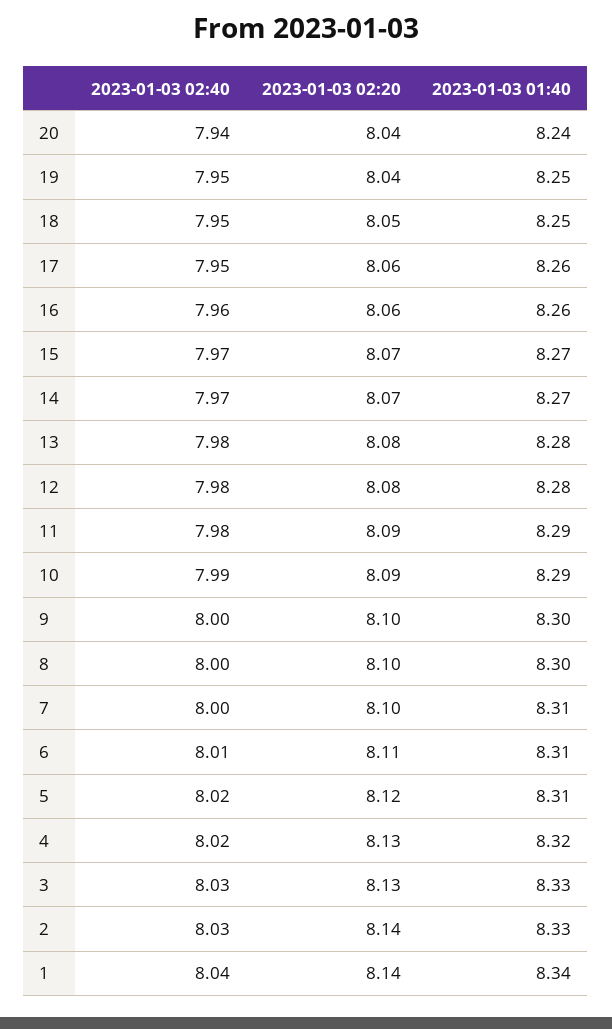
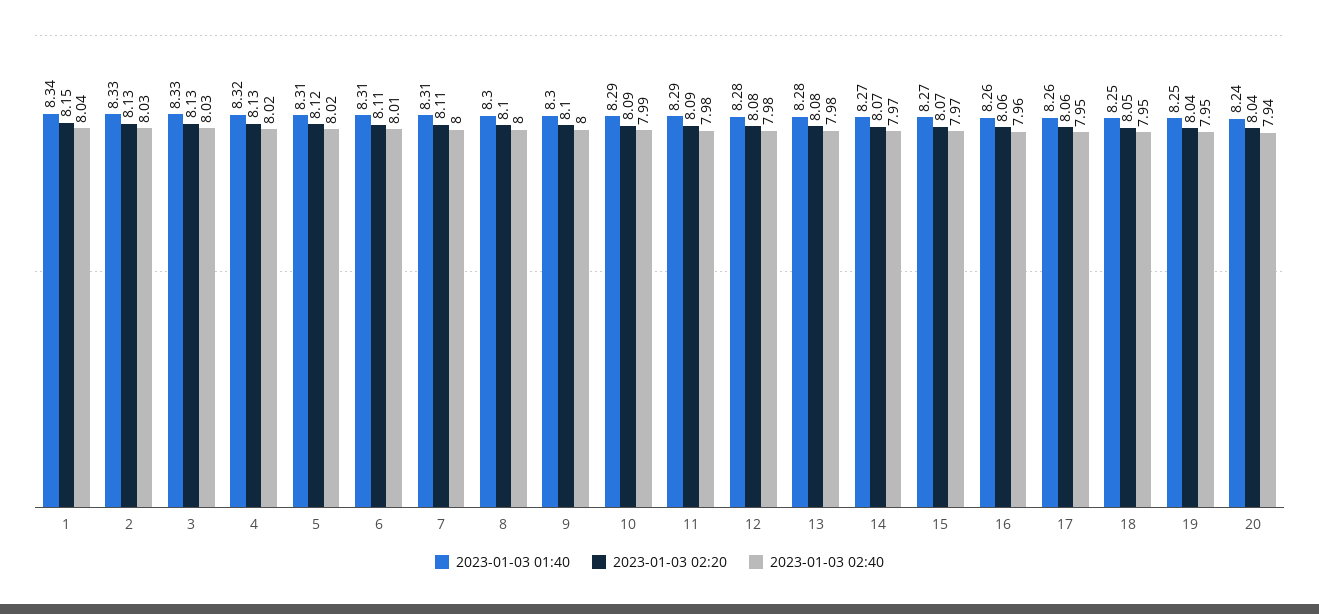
  {
    "2023-01-03 02:40": {
      "20": 7.94,
      "19": 7.95,
      "18": 7.95,
      "17": 7.95,
      "16": 7.96,
      "15": 7.97,
      "14": 7.97,
      "13": 7.98,
      "12": 7.98,
      "11": 7.98,
      "10": 7.99,
      "9": 8,
      "8": 8,
      "7": 8,
      "6": 8.01,
      "5": 8.02,
      "4": 8.02,
      "3": 8.03,
      "2": 8.03,
      "1": 8.04
    },
    "2023-01-03 02:20": {
      "20": 8.04,
      "19": 8.04,
      "18": 8.05,
      "17": 8.06,
      "16": 8.06,
      "15": 8.07,
      "14": 8.07,
      "13": 8.08,
      "12": 8.08,
      "11": 8.09,
      "10": 8.09,
      "9": 8.1,
      "8": 8.1,
-     "7": 8.1,
+     "7": 8.11,
      "6": 8.11,
      "5": 8.12,
      "4": 8.13,
      "3": 8.13,
-     "2": 8.14,
+     "2": 8.13,
-     "1": 8.14
+     "1": 8.15
    },
    "2023-01-03 01:40": {
      "20": 8.24,
      "19": 8.25,
      "18": 8.25,
      "17": 8.26,
      "16": 8.26,
      "15": 8.27,
      "14": 8.27,
      "13": 8.28,
      "12": 8.28,
      "11": 8.29,
      "10": 8.29,
      "9": 8.3,
      "8": 8.3,
      "7": 8.31,
      "6": 8.31,
      "5": 8.31,
      "4": 8.32,
      "3": 8.33,
      "2": 8.33,
      "1": 8.34
    }
  }

